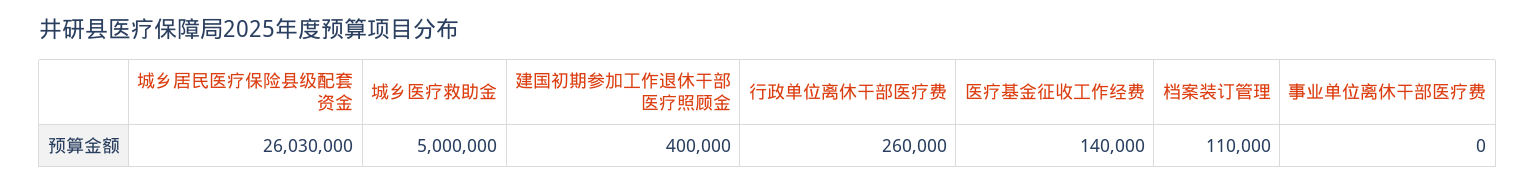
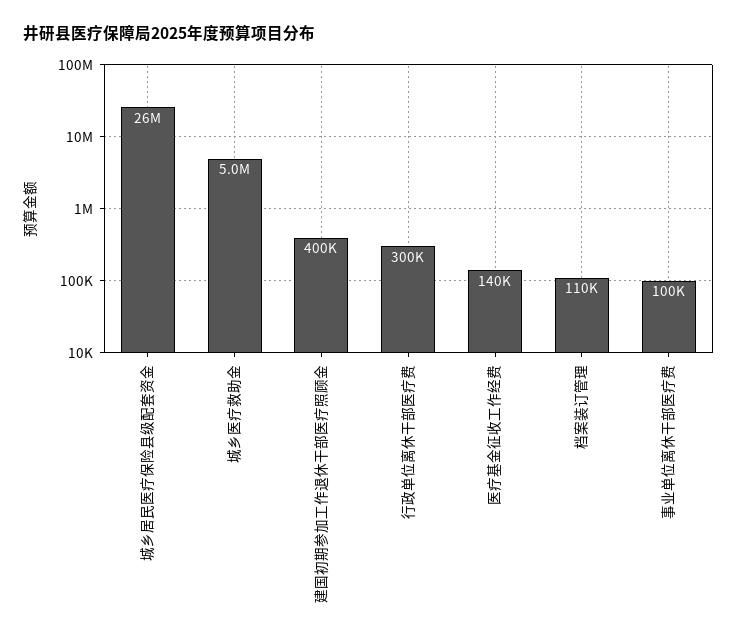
  {
    "城乡居民医疗保险县级配套资金": 26030000,
    "城乡医疗救助金": 5000000,
    "建国初期参加工作退休干部医疗照顾金": 400000,
-   "行政单位离休干部医疗费": 260000,
+   "行政单位离休干部医疗费": 300000,
    "医疗基金征收工作经费": 140000,
    "档案装订管理": 110000,
-   "事业单位离休干部医疗费": 0
+   "事业单位离休干部医疗费": 100000
  }

